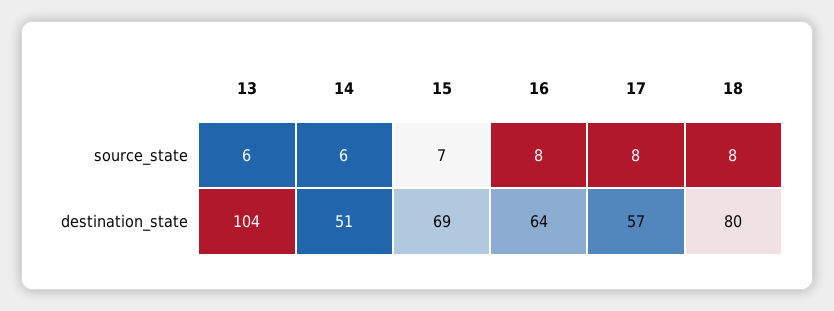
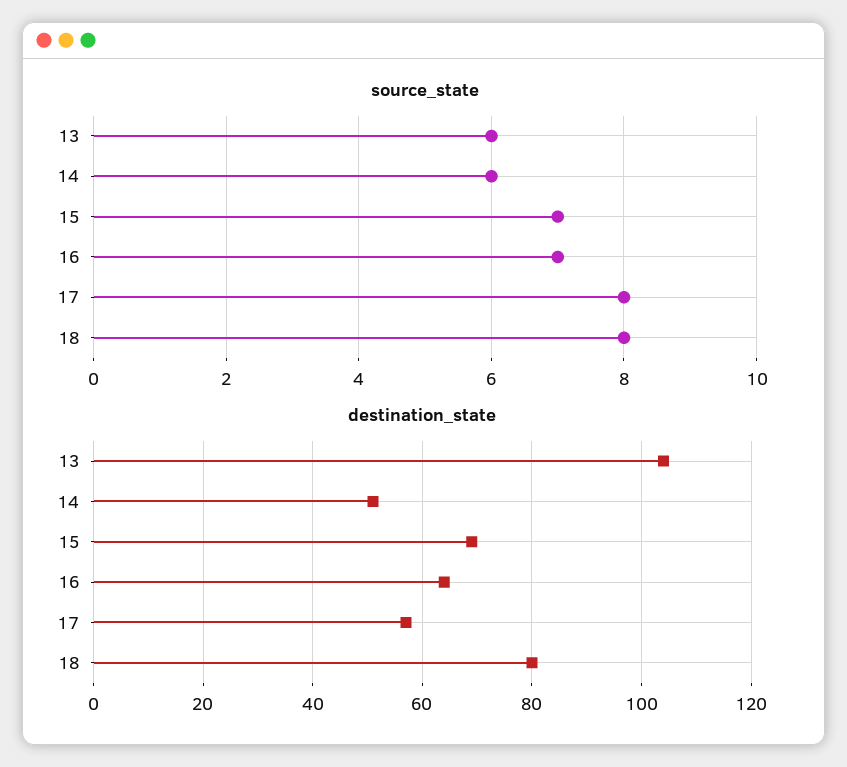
  {
    "source_state": {
      "13": 6,
      "14": 6,
      "15": 7,
-     "16": 8,
+     "16": 7,
      "17": 8,
      "18": 8
    },
    "destination_state": {
      "13": 104,
      "14": 51,
      "15": 69,
      "16": 64,
      "17": 57,
      "18": 80
    }
  }

